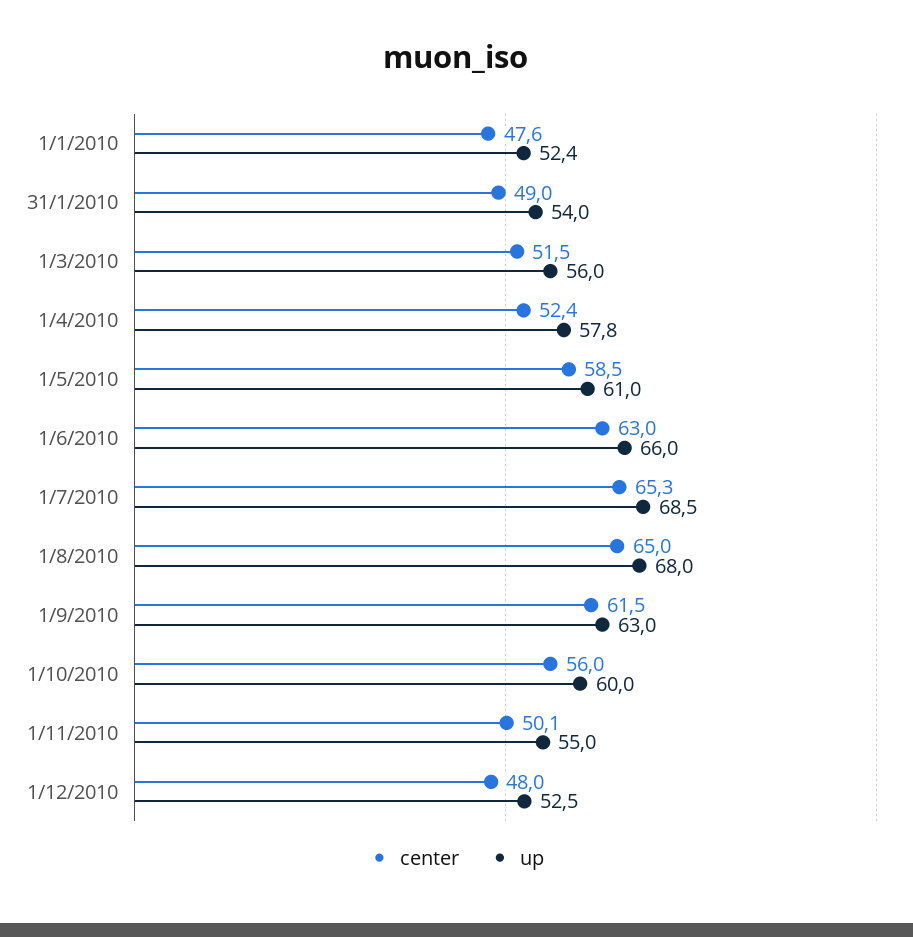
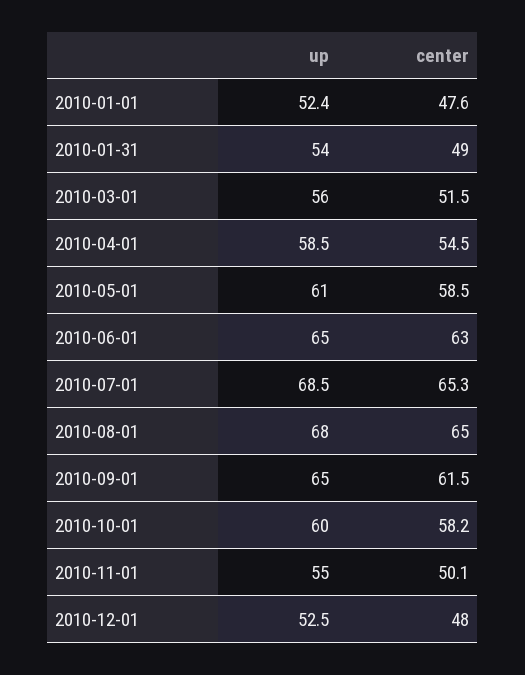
  {
    "center": {
      "1/1/2010": 47.6,
      "31/1/2010": 49,
      "1/3/2010": 51.5,
-     "1/4/2010": 52.4,
+     "1/4/2010": 54.5,
      "1/5/2010": 58.5,
      "1/6/2010": 63,
      "1/7/2010": 65.3,
      "1/8/2010": 65,
      "1/9/2010": 61.5,
-     "1/10/2010": 56,
+     "1/10/2010": 58.2,
      "1/11/2010": 50.1,
      "1/12/2010": 48
    },
    "up": {
      "1/1/2010": 52.4,
      "31/1/2010": 54,
      "1/3/2010": 56,
-     "1/4/2010": 57.8,
+     "1/4/2010": 58.5,
      "1/5/2010": 61,
-     "1/6/2010": 66,
+     "1/6/2010": 65,
      "1/7/2010": 68.5,
      "1/8/2010": 68,
-     "1/9/2010": 63,
+     "1/9/2010": 65,
      "1/10/2010": 60,
      "1/11/2010": 55,
      "1/12/2010": 52.5
    }
  }

